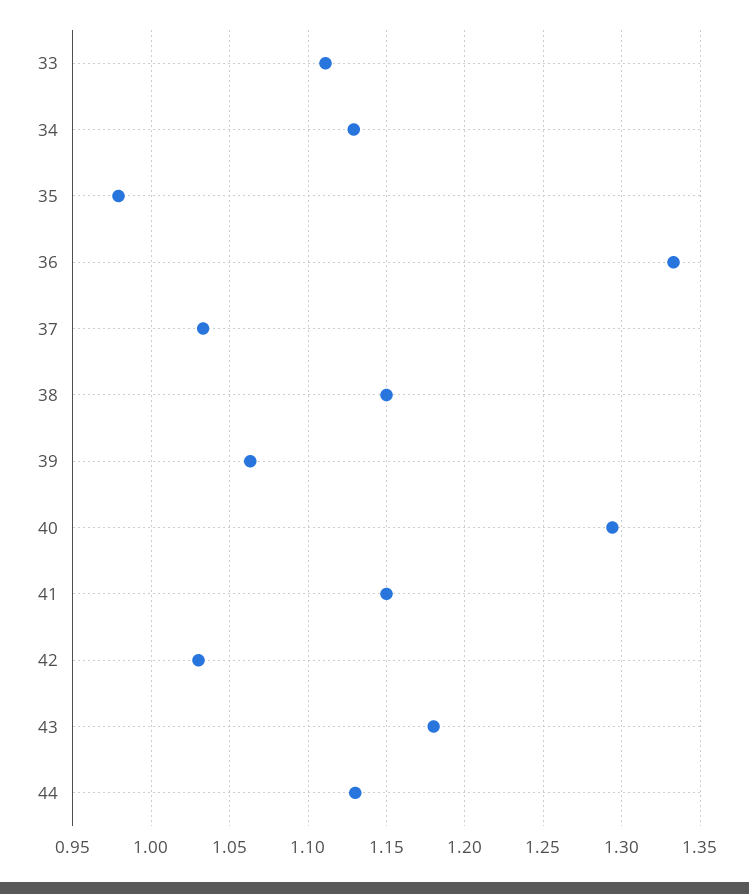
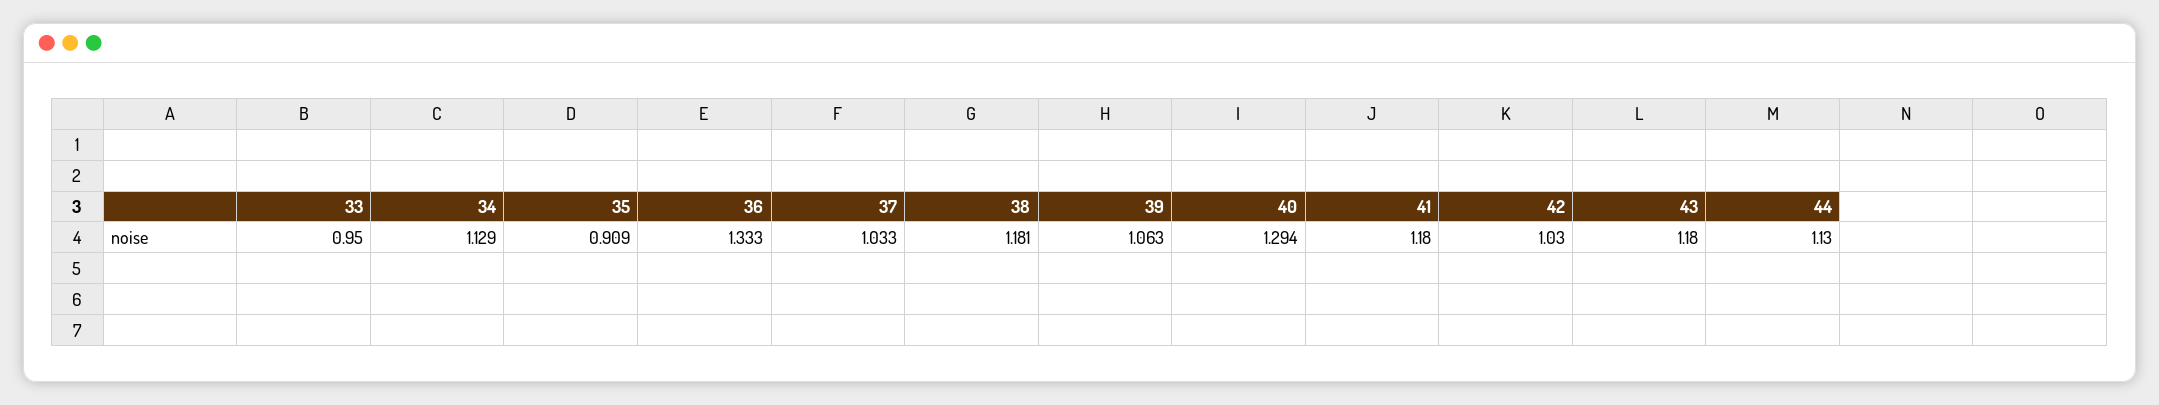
  {
-   "33": 1.11,
+   "33": 0.95,
    "34": 1.129,
-   "35": 0.98,
+   "35": 0.909,
    "36": 1.333,
    "37": 1.033,
-   "38": 1.15,
+   "38": 1.181,
    "39": 1.063,
    "40": 1.294,
-   "41": 1.15,
+   "41": 1.18,
    "42": 1.03,
    "43": 1.18,
    "44": 1.13
  }

